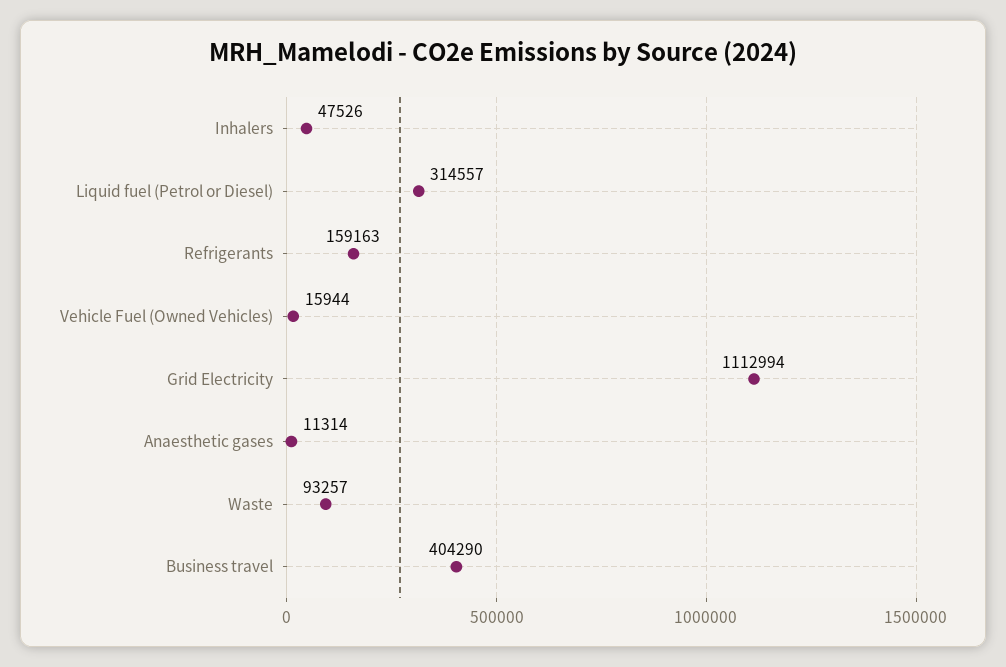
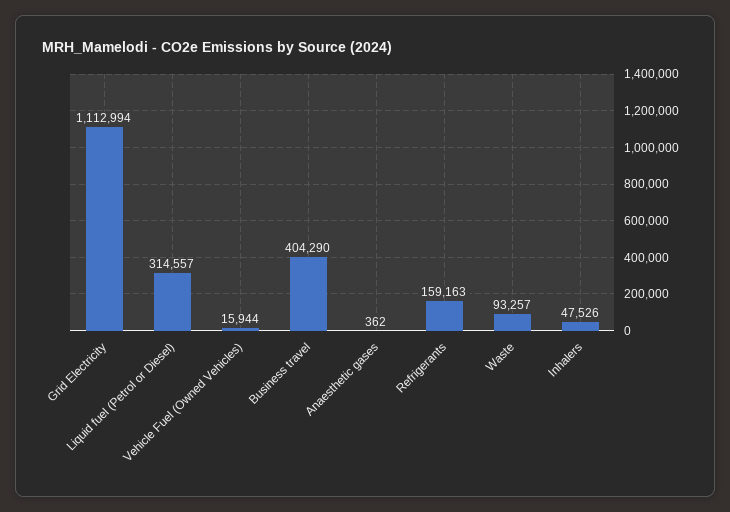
  {
    "Inhalers": 47526,
    "Liquid fuel (Petrol or Diesel)": 314557,
    "Refrigerants": 159163,
    "Vehicle Fuel (Owned Vehicles)": 15944,
    "Grid Electricity": 1112994,
-   "Anaesthetic gases": 11314,
+   "Anaesthetic gases": 362,
    "Waste": 93257,
    "Business travel": 404290
  }

